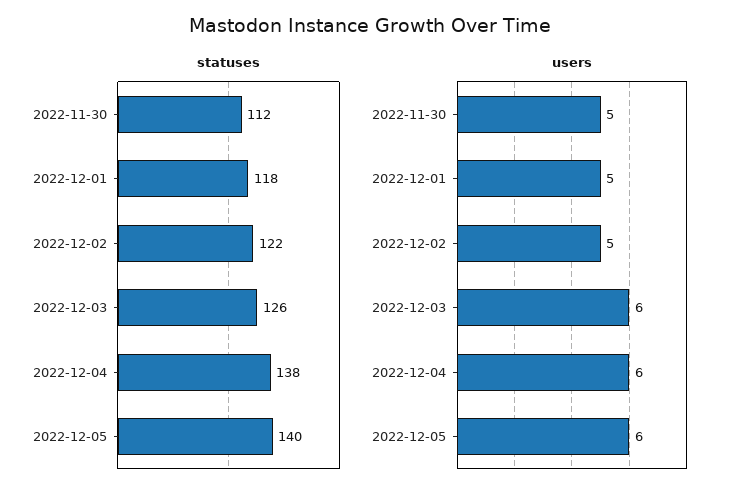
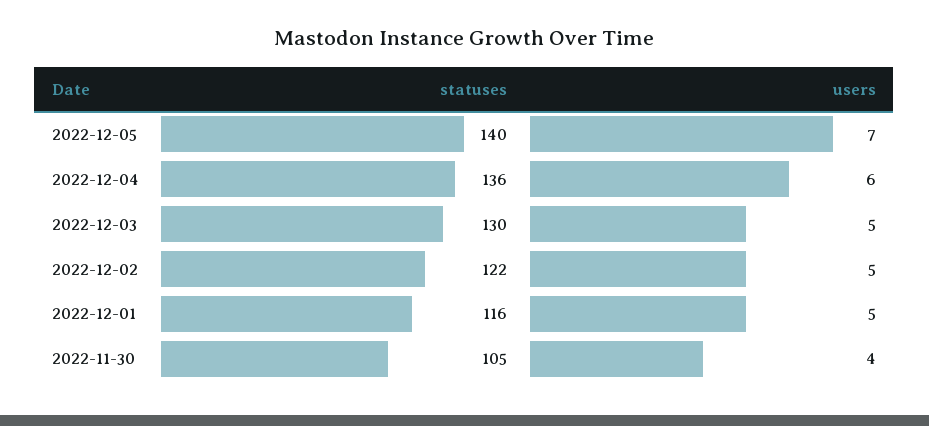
  {
    "statuses": {
-     "2022-11-30": 112,
+     "2022-11-30": 105,
-     "2022-12-01": 118,
+     "2022-12-01": 116,
      "2022-12-02": 122,
-     "2022-12-03": 126,
+     "2022-12-03": 130,
-     "2022-12-04": 138,
+     "2022-12-04": 136,
      "2022-12-05": 140
    },
    "users": {
-     "2022-11-30": 5,
+     "2022-11-30": 4,
      "2022-12-01": 5,
      "2022-12-02": 5,
-     "2022-12-03": 6,
+     "2022-12-03": 5,
      "2022-12-04": 6,
-     "2022-12-05": 6
+     "2022-12-05": 7
    }
  }

